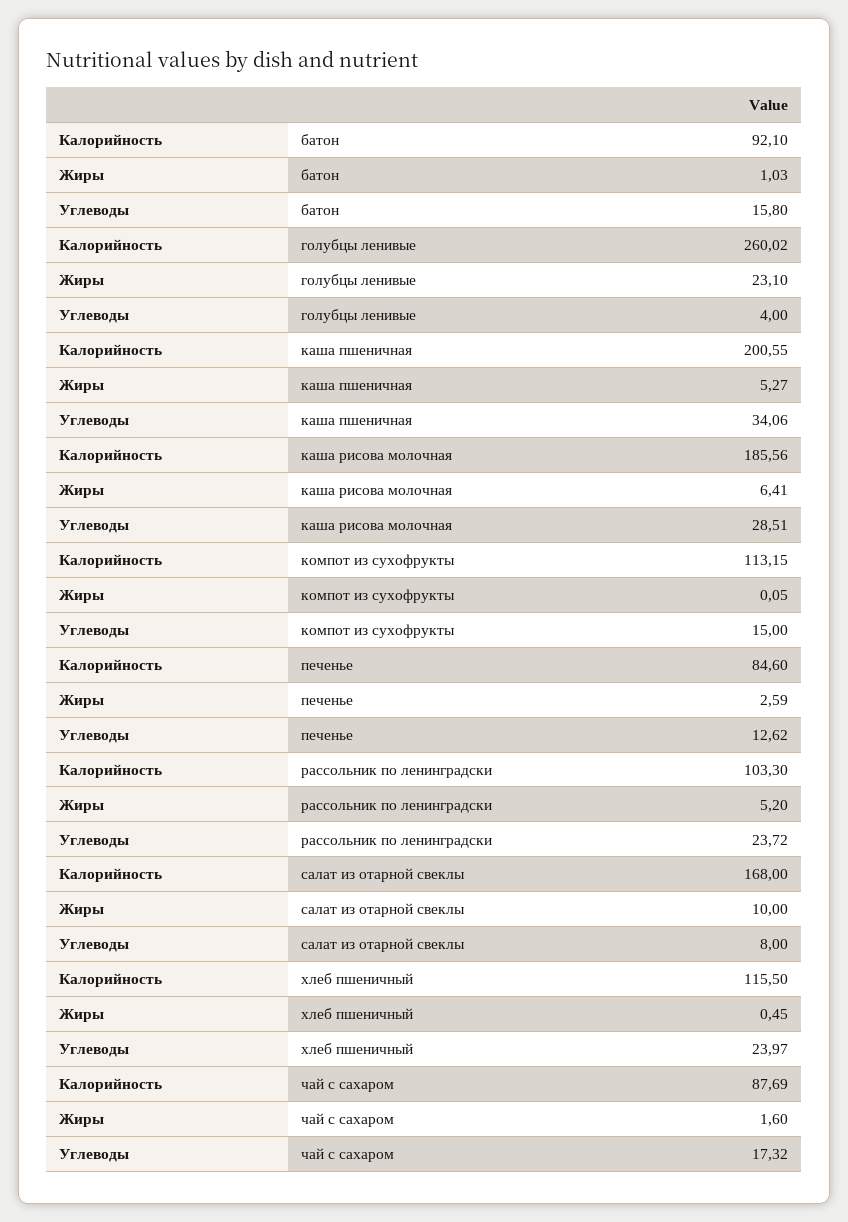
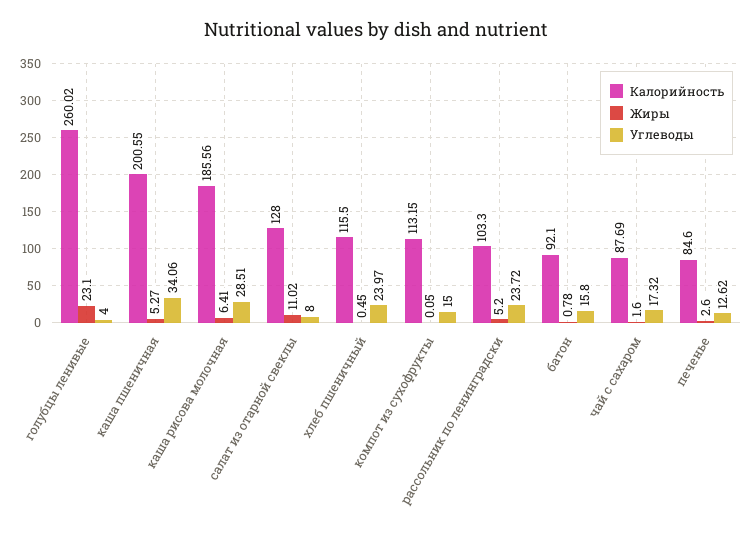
  {
    "Калорийность": {
      "батон": 92.1,
      "голубцы ленивые": 260.02,
      "каша пшеничная": 200.55,
      "каша рисова молочная": 185.56,
      "компот из сухофрукты": 113.15,
      "печенье": 84.6,
      "рассольник по ленинградски": 103.3,
-     "салат из отарной свеклы": 168,
+     "салат из отарной свеклы": 128,
      "хлеб пшеничный": 115.5,
      "чай с сахаром": 87.69
    },
    "Жиры": {
-     "батон": 1.03,
+     "батон": 0.78,
      "голубцы ленивые": 23.1,
      "каша пшеничная": 5.27,
      "каша рисова молочная": 6.41,
      "компот из сухофрукты": 0.05,
-     "печенье": 2.59,
+     "печенье": 2.6,
      "рассольник по ленинградски": 5.2,
-     "салат из отарной свеклы": 10,
+     "салат из отарной свеклы": 11.02,
      "хлеб пшеничный": 0.45,
      "чай с сахаром": 1.6
    },
    "Углеводы": {
      "батон": 15.8,
      "голубцы ленивые": 4,
      "каша пшеничная": 34.06,
      "каша рисова молочная": 28.51,
      "компот из сухофрукты": 15,
      "печенье": 12.62,
      "рассольник по ленинградски": 23.72,
      "салат из отарной свеклы": 8,
      "хлеб пшеничный": 23.97,
      "чай с сахаром": 17.32
    }
  }

